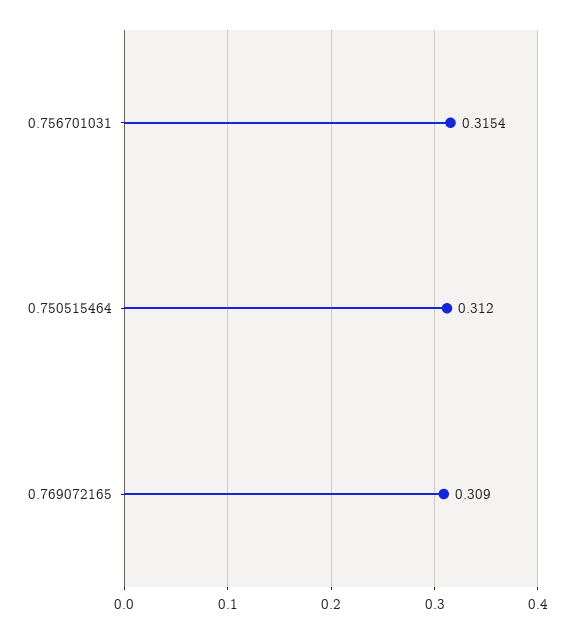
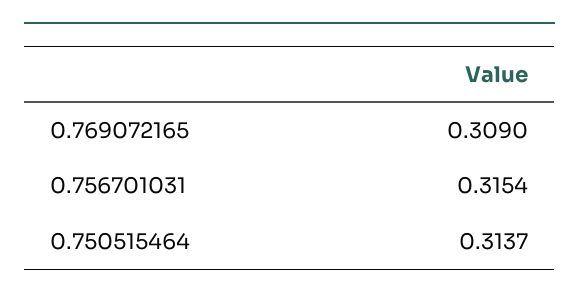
  {
    "0.756701031": 0.3154,
-   "0.750515464": 0.312,
+   "0.750515464": 0.3137,
    "0.769072165": 0.309
  }

